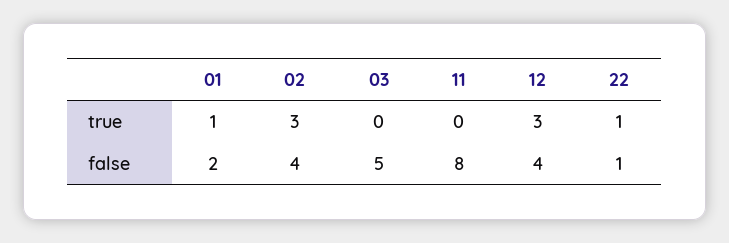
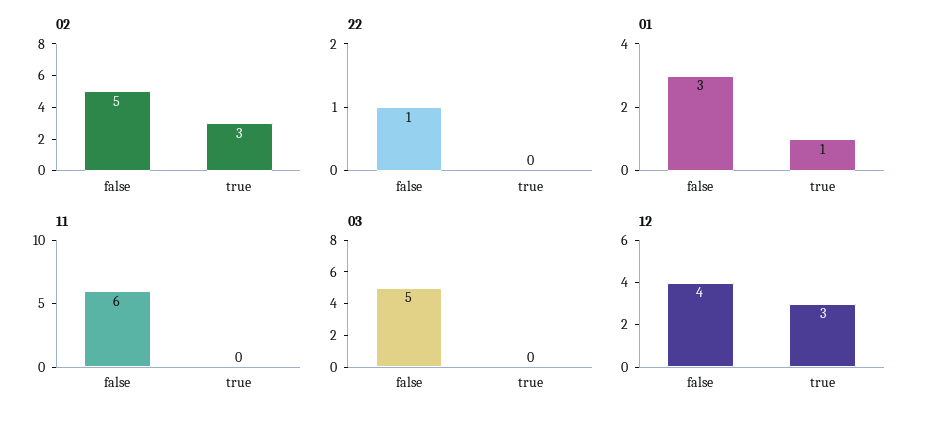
  {
    "01": {
      "true": 1,
-     "false": 2
+     "false": 3
    },
    "02": {
      "true": 3,
-     "false": 4
+     "false": 5
    },
    "03": {
      "true": 0,
      "false": 5
    },
    "11": {
      "true": 0,
-     "false": 8
+     "false": 6
    },
    "12": {
      "true": 3,
      "false": 4
    },
    "22": {
-     "true": 1,
+     "true": 0,
      "false": 1
    }
  }

